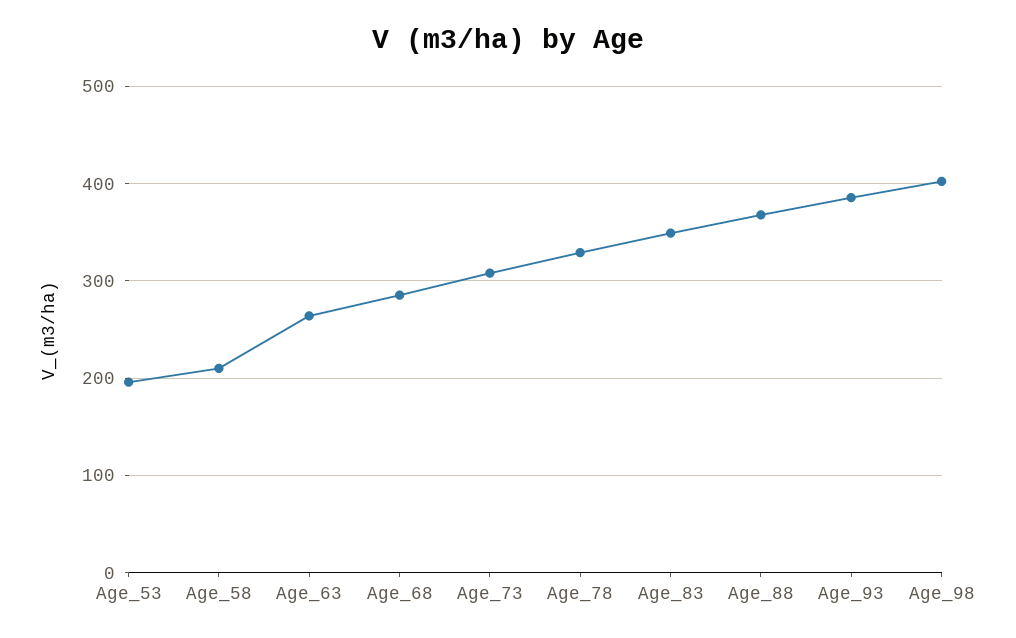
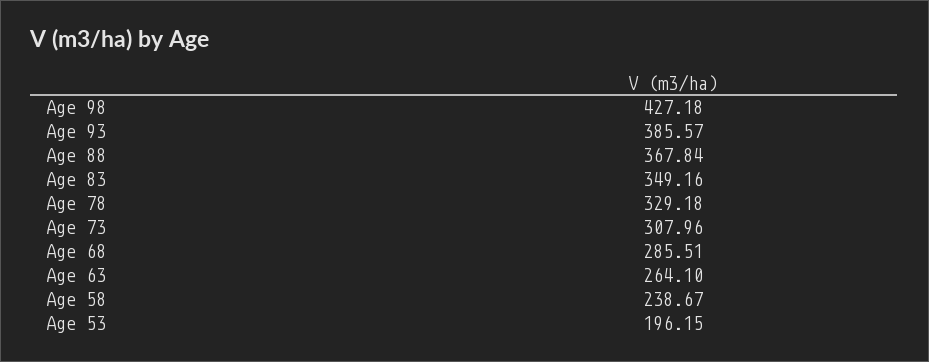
  {
    "Age_53": 196.15,
-   "Age_58": 210,
+   "Age_58": 238.67,
    "Age_63": 264.1,
    "Age_68": 285.51,
    "Age_73": 307.96,
    "Age_78": 329.18,
    "Age_83": 349.16,
    "Age_88": 367.84,
    "Age_93": 385.57,
-   "Age_98": 400
+   "Age_98": 427.18
  }

